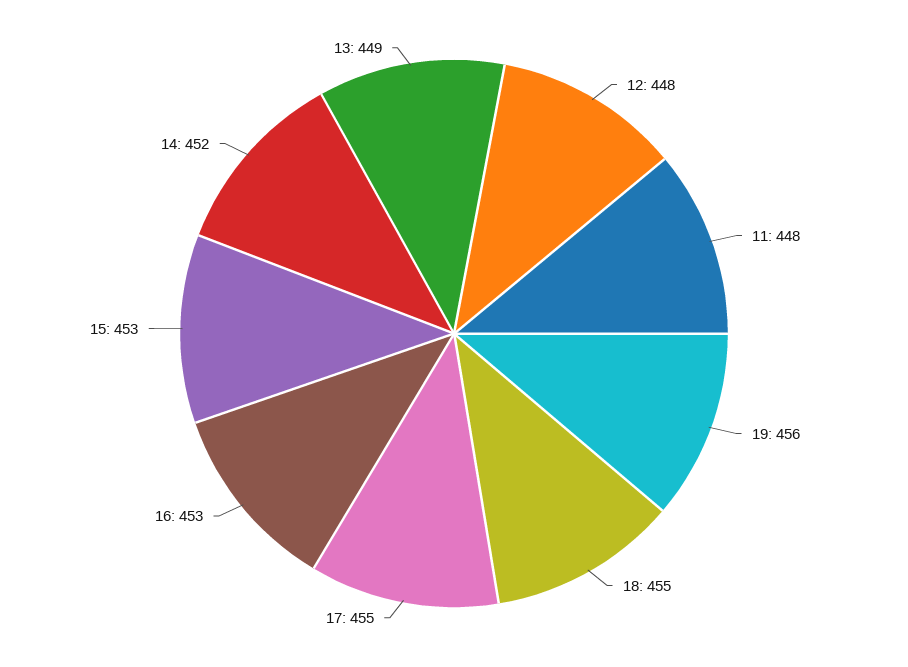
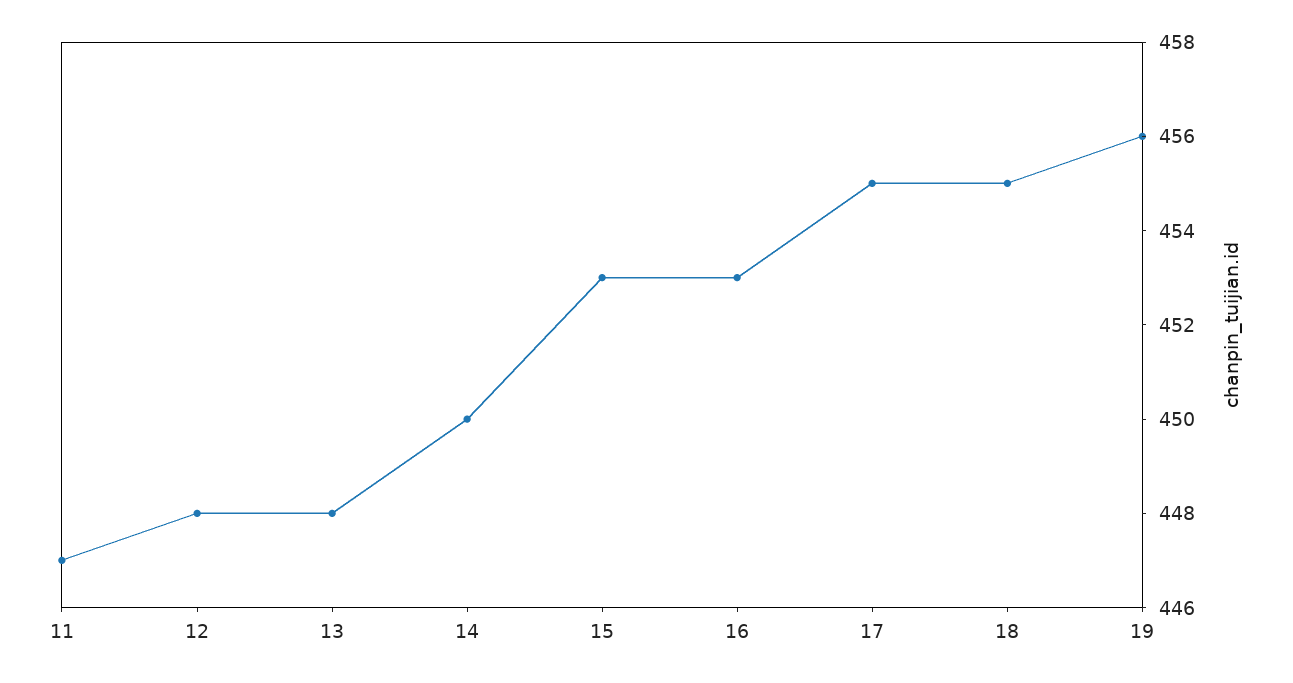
  {
    "12": 448,
-   "11": 448,
+   "11": 447,
    "19": 456,
    "18": 455,
    "17": 455,
    "16": 453,
    "15": 453,
-   "14": 452,
+   "14": 450,
-   "13": 449
+   "13": 448
  }

